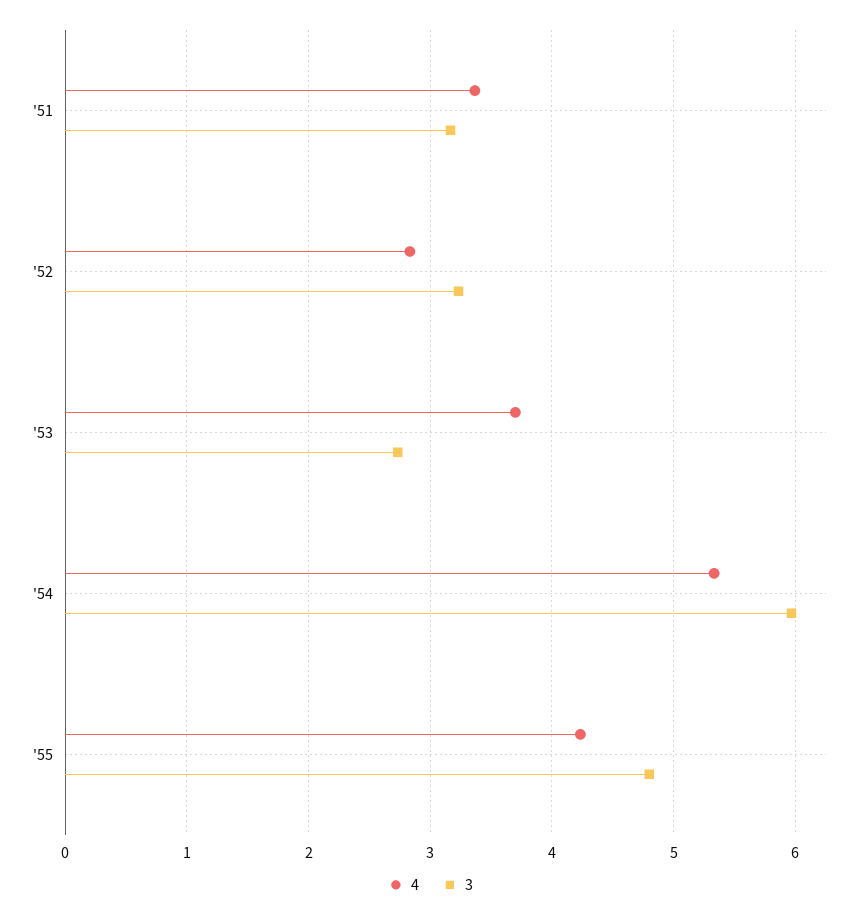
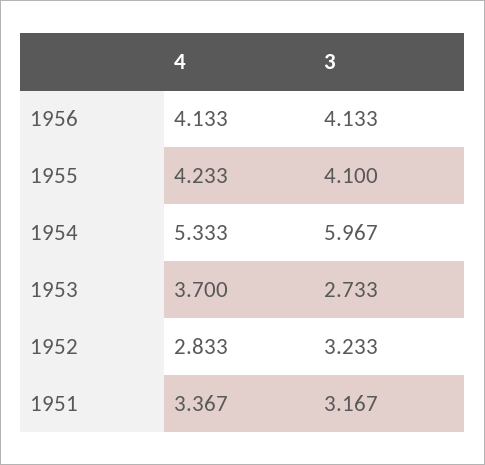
  {
    "4": {
      "'51": 3.367,
      "'52": 2.833,
      "'53": 3.7,
      "'54": 5.333,
-     "'55": 4.233
+     "'55": 4.233,
+     "1956": 4.133
    },
    "3": {
      "'51": 3.167,
      "'52": 3.233,
      "'53": 2.733,
      "'54": 5.967,
-     "'55": 4.8
+     "'55": 4.1,
+     "1956": 4.133
    }
  }

